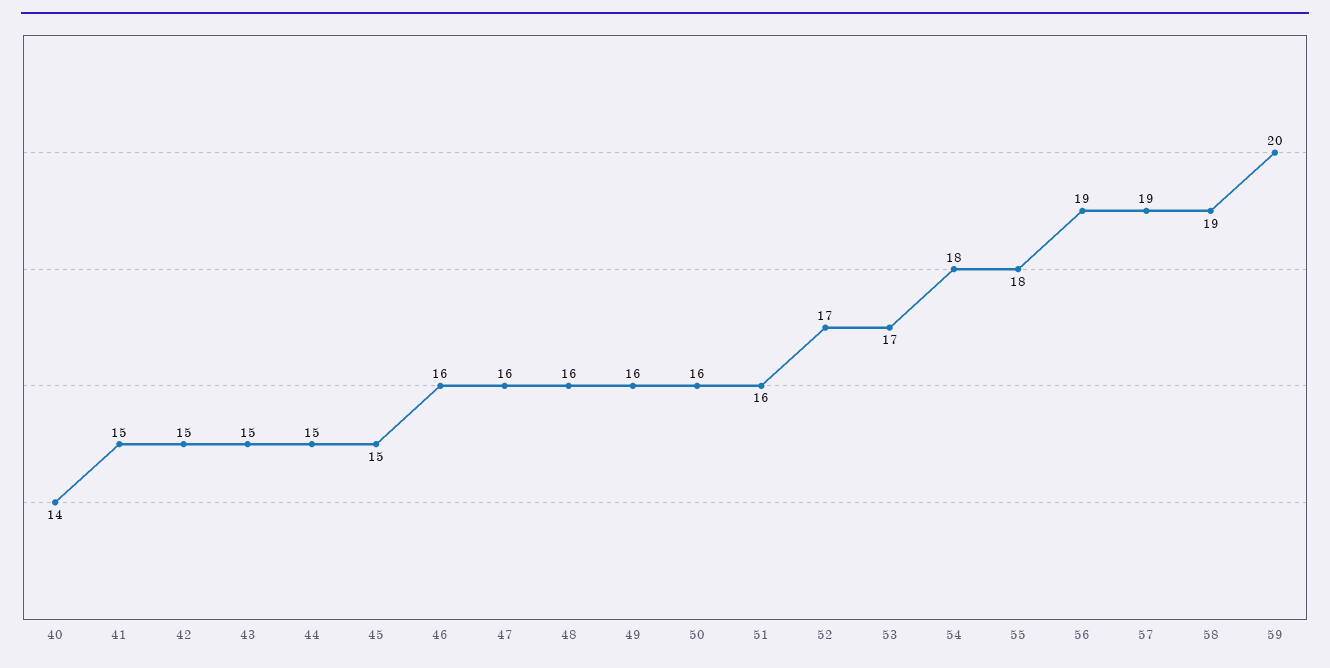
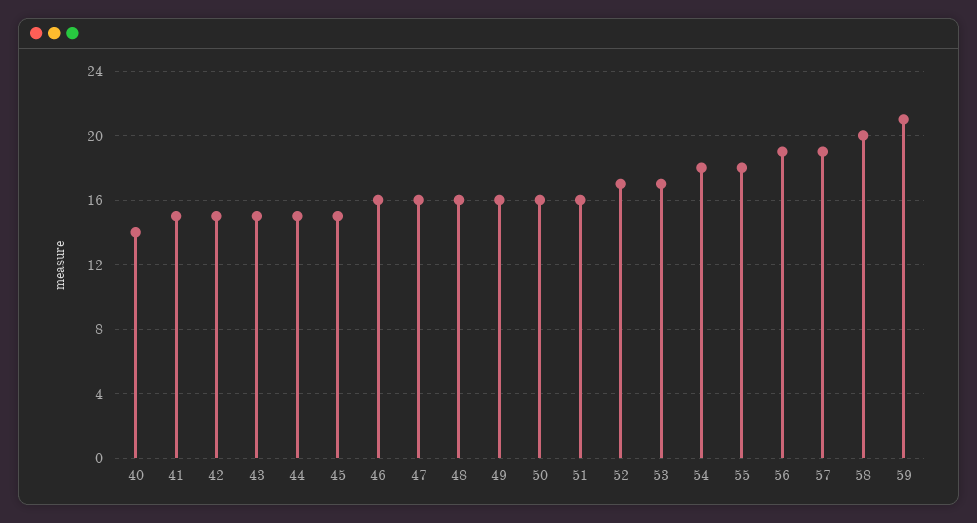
  {
    "40": 14,
    "41": 15,
    "42": 15,
    "43": 15,
    "44": 15,
    "45": 15,
    "46": 16,
    "47": 16,
    "48": 16,
    "49": 16,
    "50": 16,
    "51": 16,
    "52": 17,
    "53": 17,
    "54": 18,
    "55": 18,
    "56": 19,
    "57": 19,
-   "58": 19,
+   "58": 20,
-   "59": 20
+   "59": 21
  }

